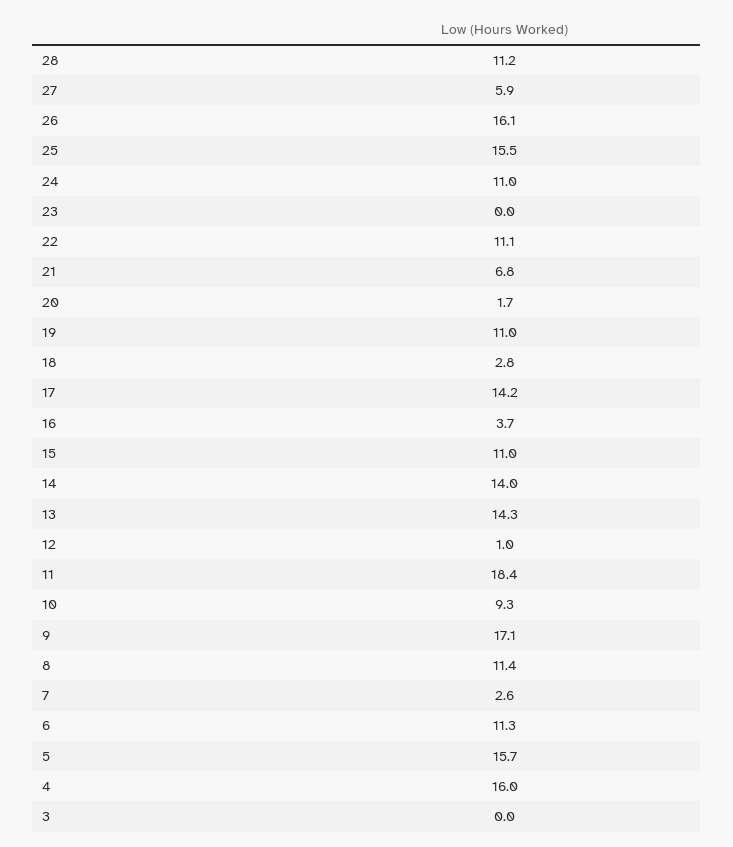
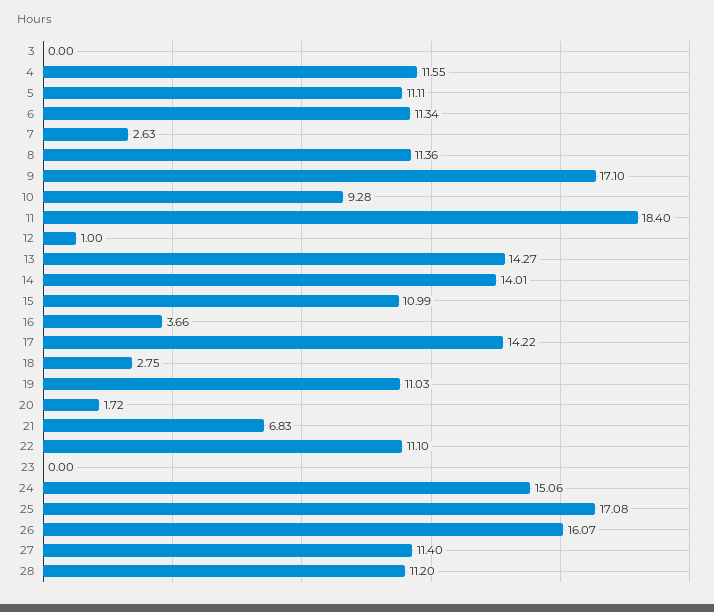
  {
    "28": 11.2,
-   "27": 5.9,
+   "27": 11.4,
    "26": 16.07,
-   "25": 15.5,
+   "25": 17.08,
-   "24": 11,
+   "24": 15.06,
    "23": 0,
    "22": 11.1,
    "21": 6.83,
    "20": 1.72,
    "19": 11.03,
    "18": 2.75,
    "17": 14.22,
    "16": 3.66,
    "15": 10.99,
    "14": 14.01,
    "13": 14.27,
    "12": 1,
    "11": 18.4,
    "10": 9.28,
    "9": 17.1,
    "8": 11.36,
    "7": 2.63,
    "6": 11.34,
-   "5": 15.7,
+   "5": 11.11,
-   "4": 16,
+   "4": 11.55,
    "3": 0
  }

